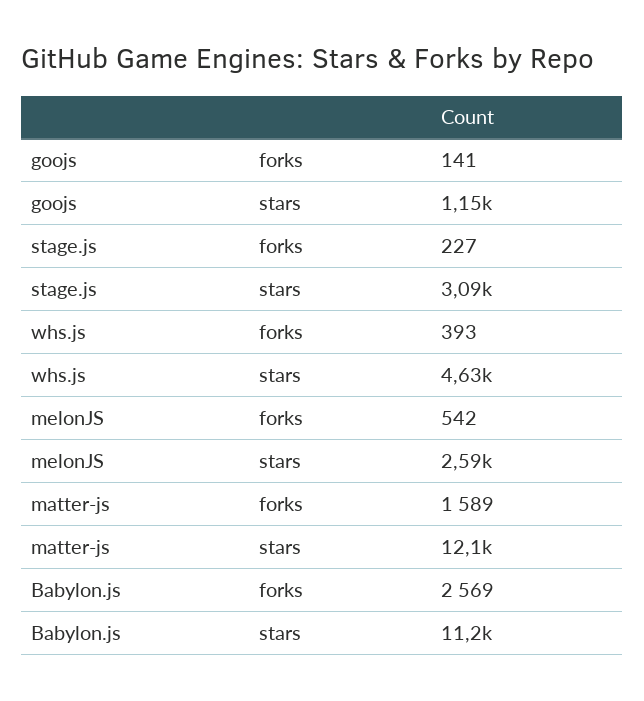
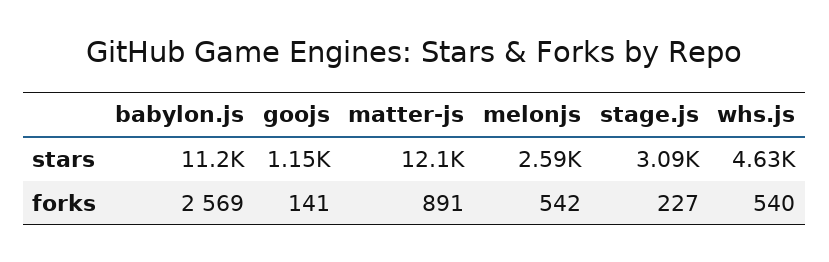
  {
    "goojs": {
      "forks": 141,
      "stars": 1150
    },
    "stage.js": {
      "forks": 227,
      "stars": 3090
    },
    "whs.js": {
-     "forks": 393,
+     "forks": 540,
      "stars": 4630
    },
    "melonJS": {
      "forks": 542,
      "stars": 2590
    },
    "matter-js": {
-     "forks": 1589,
+     "forks": 891,
      "stars": 12100
    },
    "Babylon.js": {
      "forks": 2569,
      "stars": 11200
    }
  }

